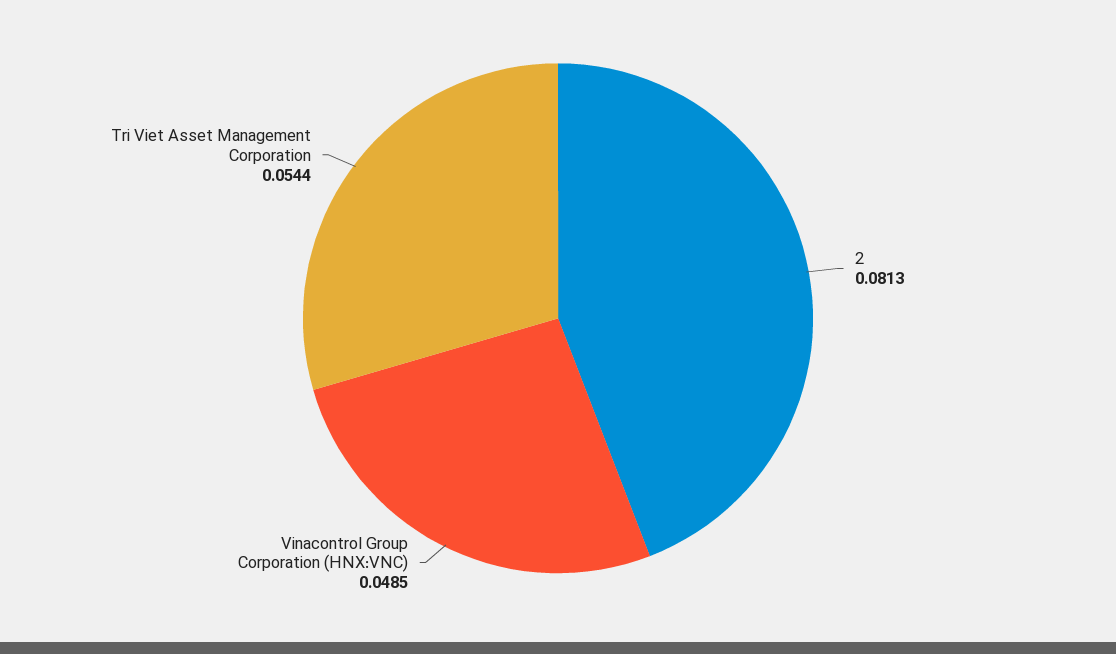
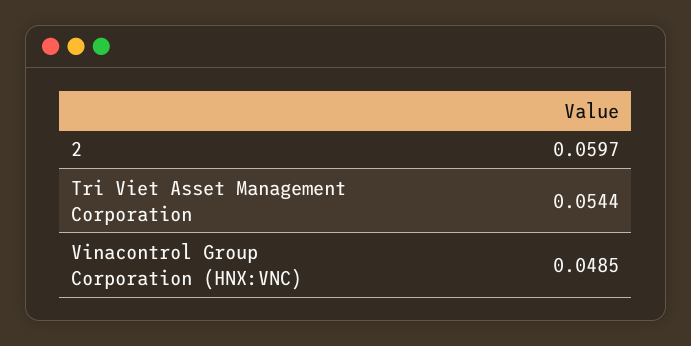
  {
-   "2": 0.0813,
+   "2": 0.0597,
    "Vinacontrol Group Corporation (HNX:VNC)": 0.0485,
    "Tri Viet Asset Management Corporation": 0.0544
  }

